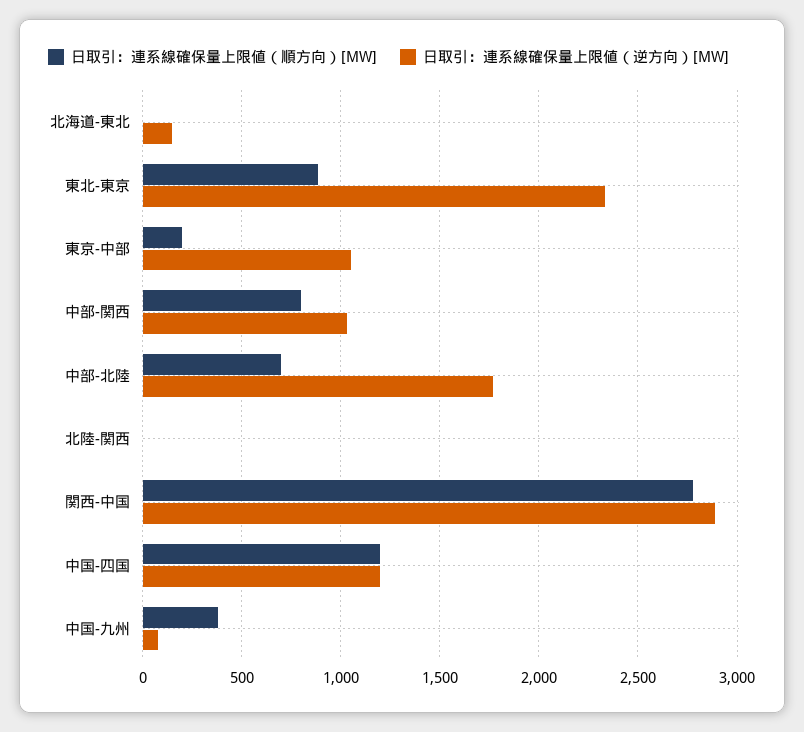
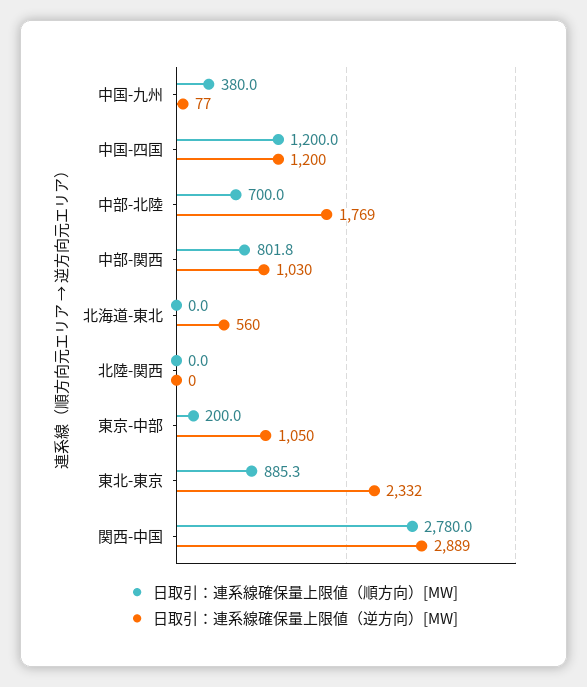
  {
    "日取引：連系線確保量上限値（順方向）[MW]": {
      "北海道-東北": 0,
      "東北-東京": 885.3,
      "東京-中部": 200,
      "中部-関西": 801.8,
      "中部-北陸": 700,
      "北陸-関西": 0,
      "関西-中国": 2780,
      "中国-四国": 1200,
      "中国-九州": 380
    },
    "日取引：連系線確保量上限値（逆方向）[MW]": {
-     "北海道-東北": 150,
+     "北海道-東北": 560,
      "東北-東京": 2332,
      "東京-中部": 1050,
      "中部-関西": 1030,
      "中部-北陸": 1769,
      "北陸-関西": 0,
      "関西-中国": 2889,
      "中国-四国": 1200,
      "中国-九州": 77
    }
  }

